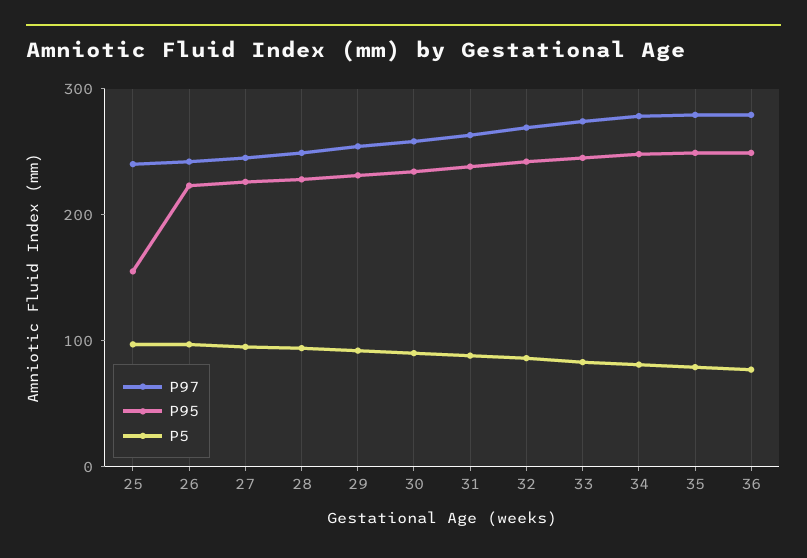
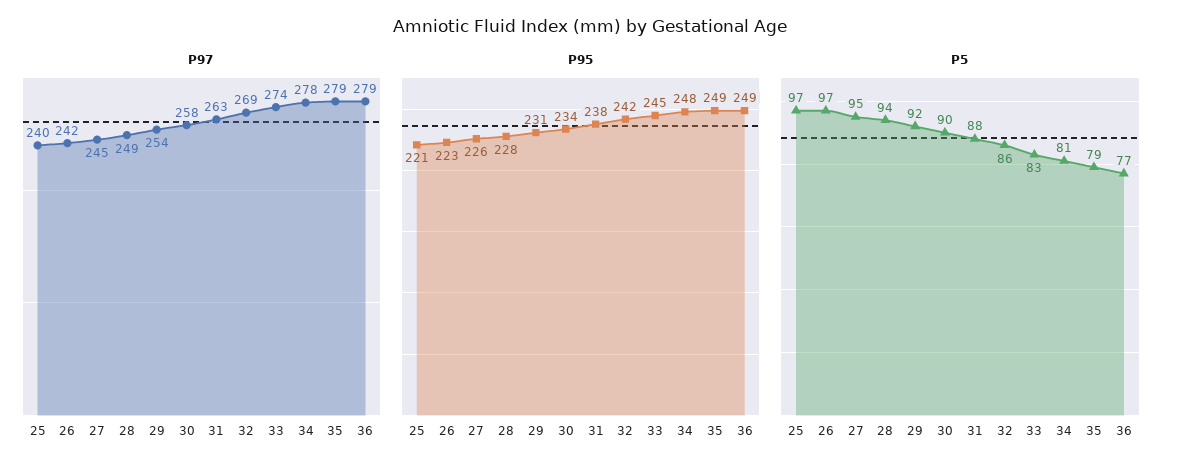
  {
    "P97": {
      "25": 240,
      "26": 242,
      "27": 245,
      "28": 249,
      "29": 254,
      "30": 258,
      "31": 263,
      "32": 269,
      "33": 274,
      "34": 278,
      "35": 279,
      "36": 279
    },
    "P95": {
-     "25": 160,
+     "25": 221,
      "26": 223,
      "27": 226,
      "28": 228,
      "29": 231,
      "30": 234,
      "31": 238,
      "32": 242,
      "33": 245,
      "34": 248,
      "35": 249,
      "36": 249
    },
    "P5": {
      "25": 97,
      "26": 97,
      "27": 95,
      "28": 94,
      "29": 92,
      "30": 90,
      "31": 88,
      "32": 86,
      "33": 83,
      "34": 81,
      "35": 79,
      "36": 77
    }
  }

